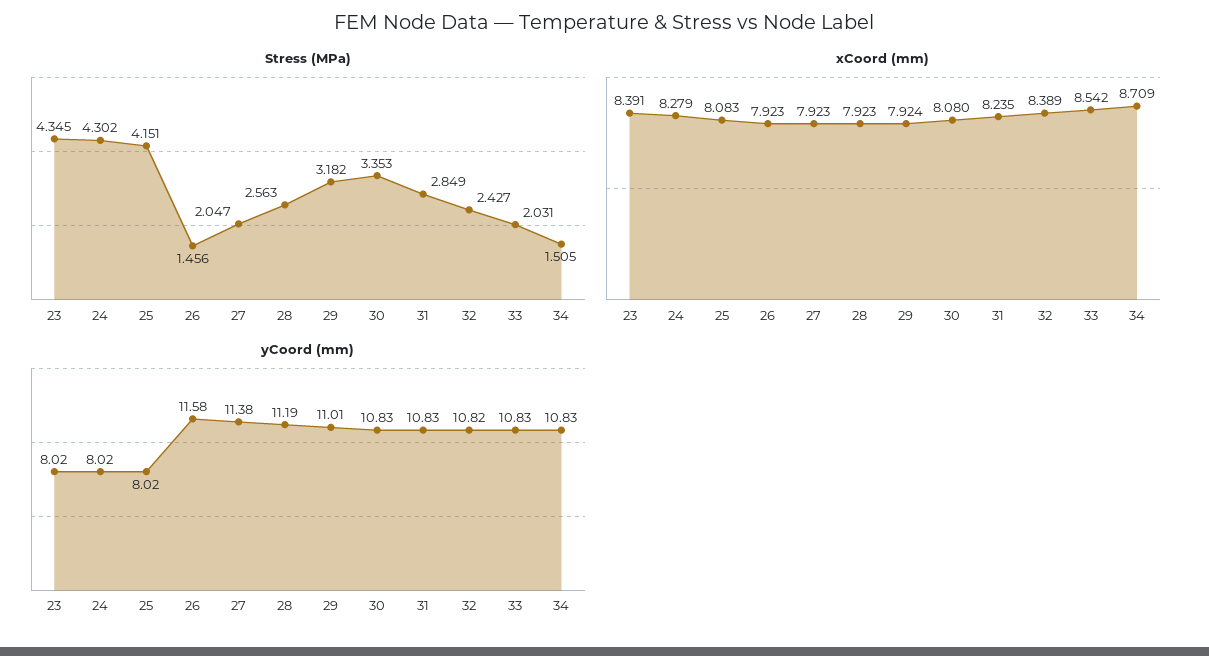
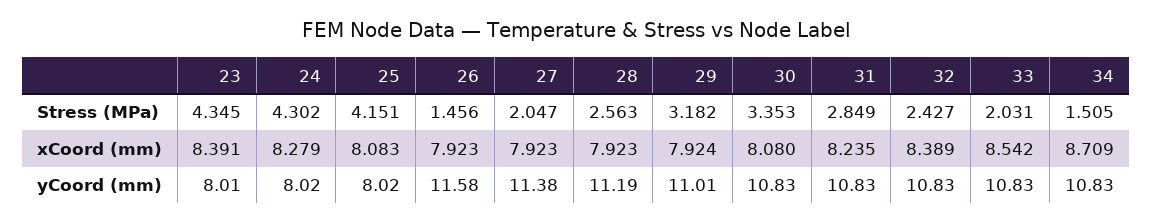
  {
    "Stress (MPa)": {
      "23": 4.345,
      "24": 4.302,
      "25": 4.151,
      "26": 1.456,
      "27": 2.047,
      "28": 2.563,
      "29": 3.182,
      "30": 3.353,
      "31": 2.849,
      "32": 2.427,
      "33": 2.031,
      "34": 1.505
    },
    "xCoord (mm)": {
      "23": 8.391,
      "24": 8.279,
      "25": 8.083,
      "26": 7.923,
      "27": 7.923,
      "28": 7.923,
      "29": 7.924,
      "30": 8.08,
      "31": 8.235,
      "32": 8.389,
      "33": 8.542,
      "34": 8.709
    },
    "yCoord (mm)": {
-     "23": 8.02,
+     "23": 8.01,
      "24": 8.02,
      "25": 8.02,
      "26": 11.58,
      "27": 11.38,
      "28": 11.19,
      "29": 11.01,
      "30": 10.83,
      "31": 10.83,
-     "32": 10.82,
+     "32": 10.83,
      "33": 10.83,
      "34": 10.83
    }
  }

